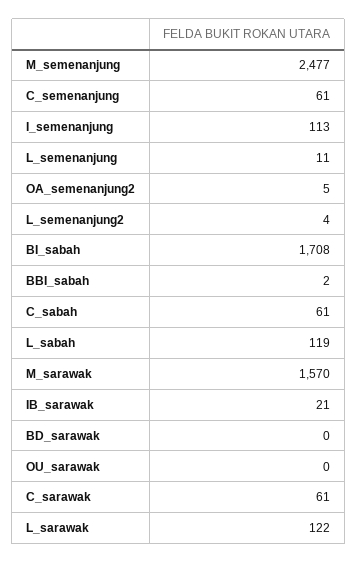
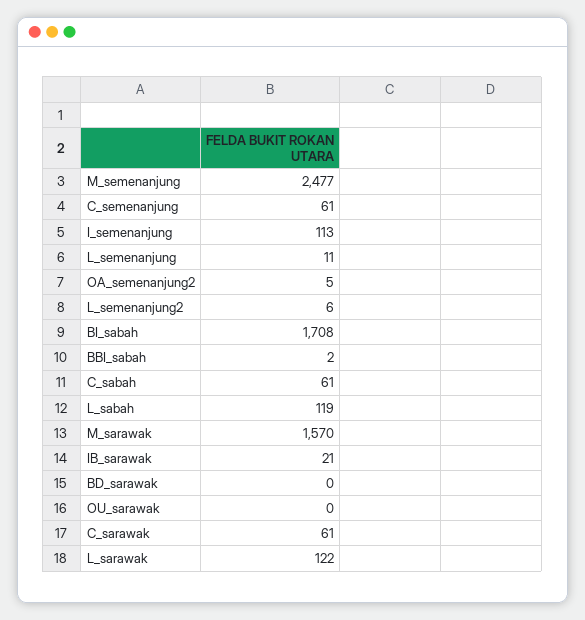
  {
    "M_semenanjung": 2477,
    "C_semenanjung": 61,
    "I_semenanjung": 113,
    "L_semenanjung": 11,
    "OA_semenanjung2": 5,
-   "L_semenanjung2": 4,
+   "L_semenanjung2": 6,
    "BI_sabah": 1708,
    "BBI_sabah": 2,
    "C_sabah": 61,
    "L_sabah": 119,
    "M_sarawak": 1570,
    "IB_sarawak": 21,
    "BD_sarawak": 0,
    "OU_sarawak": 0,
    "C_sarawak": 61,
    "L_sarawak": 122
  }

